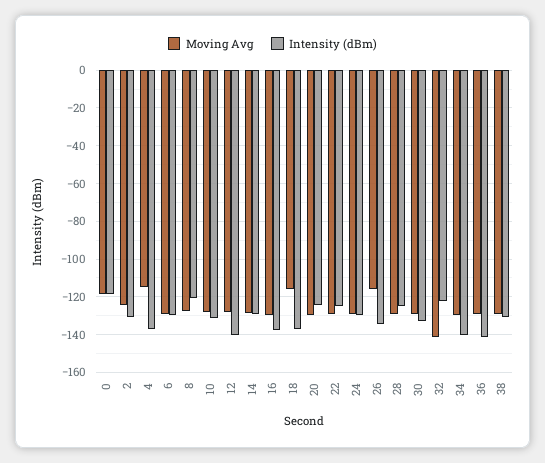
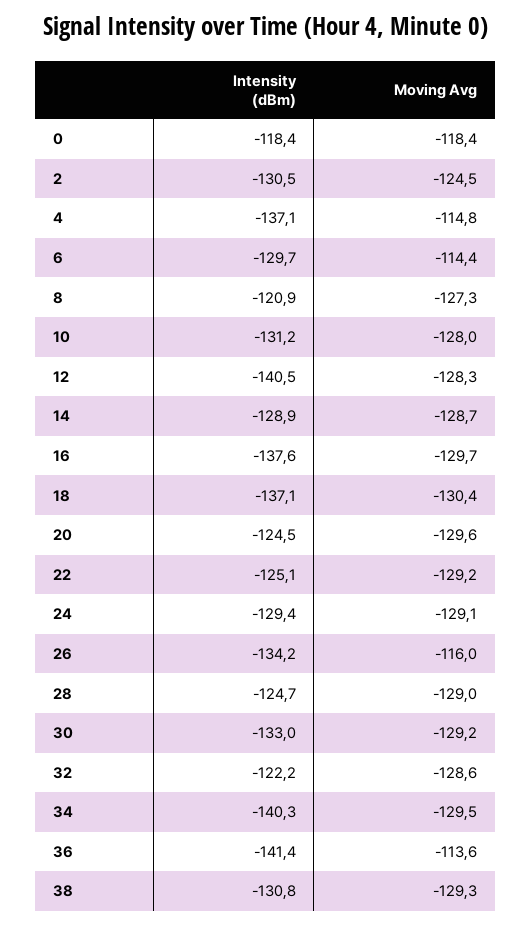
  {
    "Moving Avg": {
      "0": -118.4,
      "2": -124.5,
      "4": -114.8,
-     "6": -130,
+     "6": -114.4,
      "8": -127.3,
      "10": -128,
      "12": -128.3,
      "14": -128.7,
      "16": -129.7,
-     "18": -115,
+     "18": -130.4,
      "20": -129.6,
      "22": -129.2,
      "24": -129.1,
      "26": -116,
      "28": -129,
      "30": -129.2,
-     "32": -140,
+     "32": -128.6,
      "34": -129.5,
-     "36": -130,
+     "36": -113.6,
      "38": -129.3
    },
    "Intensity (dBm)": {
      "0": -118.4,
      "2": -130.5,
      "4": -137.1,
      "6": -129.7,
      "8": -120.9,
      "10": -131.2,
      "12": -140.5,
      "14": -128.9,
      "16": -137.6,
      "18": -137.1,
      "20": -124.5,
      "22": -125.1,
      "24": -129.4,
      "26": -134.2,
      "28": -124.7,
      "30": -133,
      "32": -122.2,
      "34": -140.3,
      "36": -141.4,
      "38": -130.8
    }
  }

